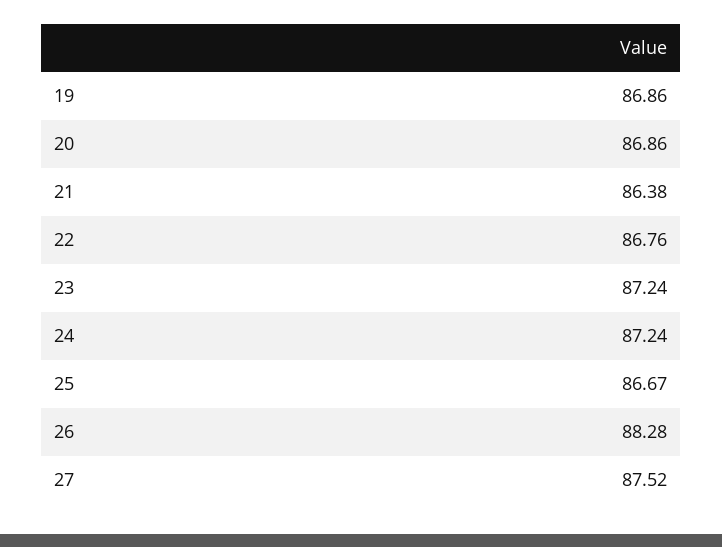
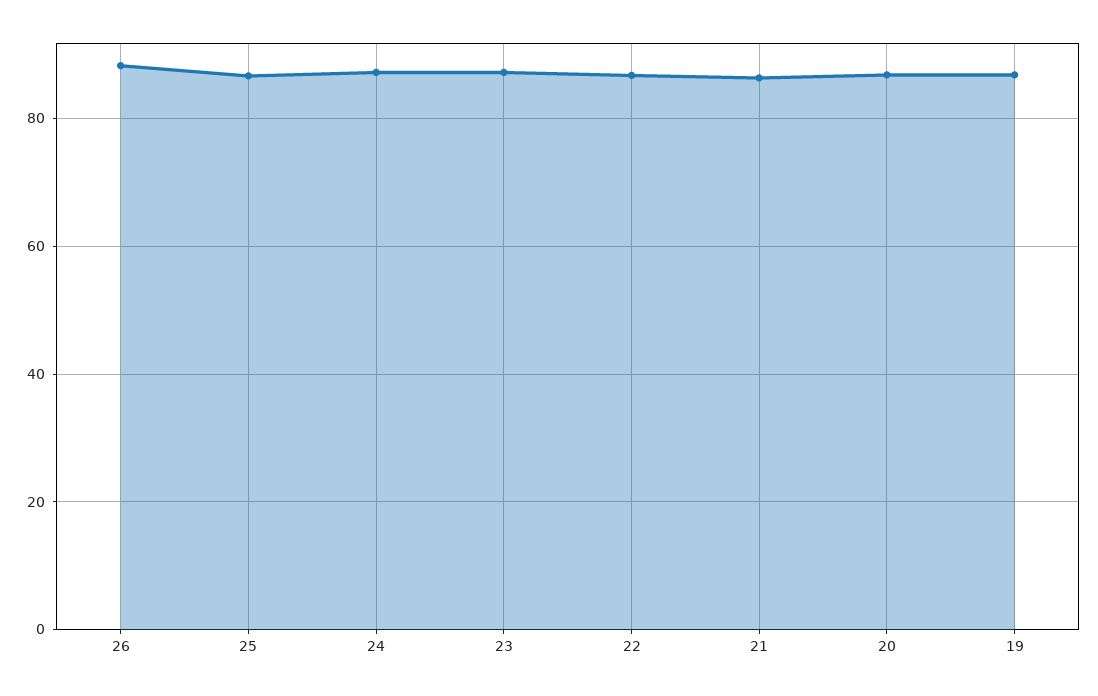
  {
    "19": 86.86,
    "20": 86.86,
    "21": 86.38,
    "22": 86.76,
    "23": 87.24,
    "24": 87.24,
    "25": 86.67,
-   "26": 88.28,
+   "26": 88.28
-   "27": 87.52
  }

